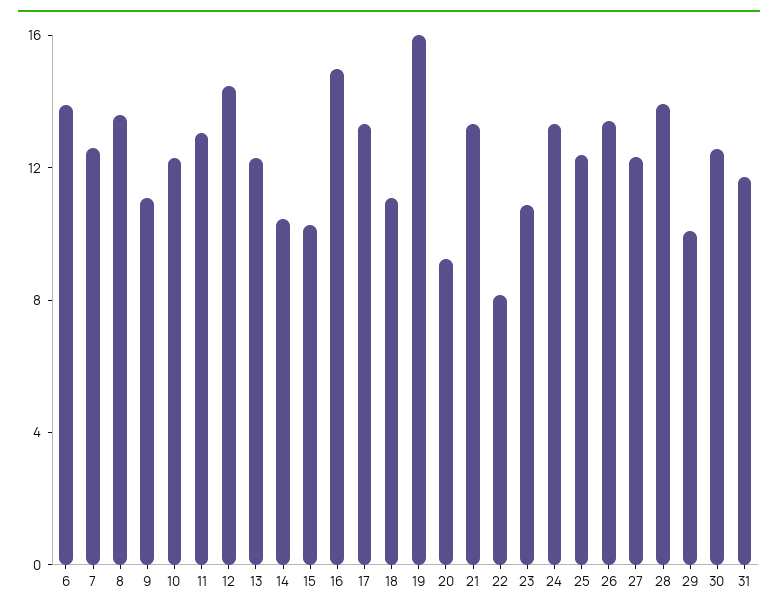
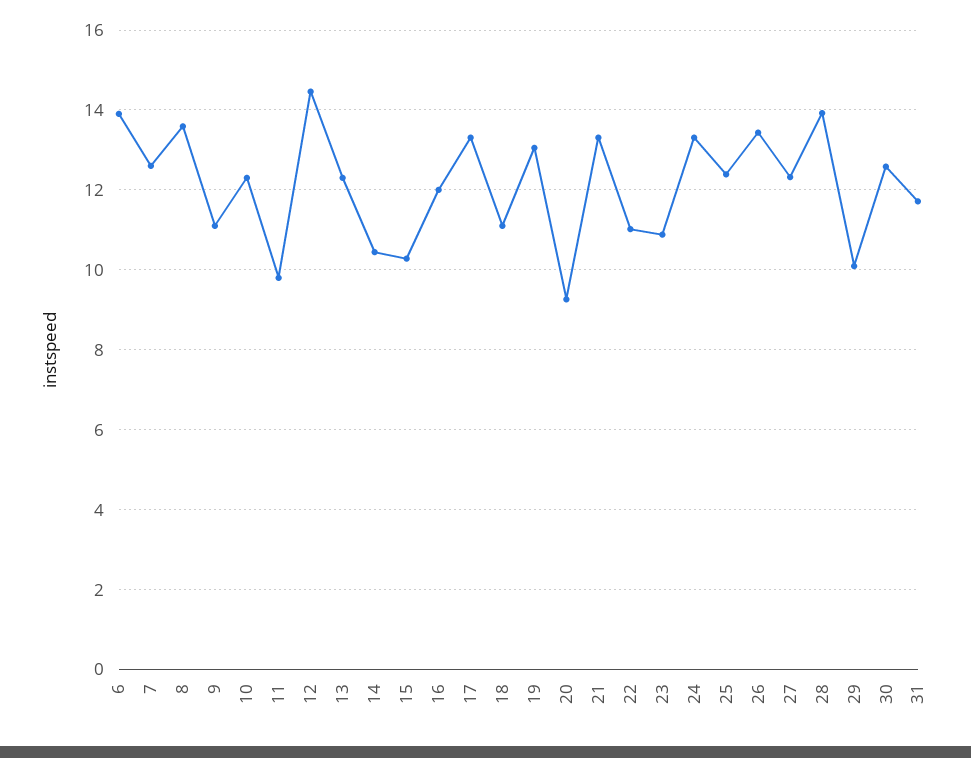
  {
    "6": 14,
    "7": 12.6,
    "8": 13.6,
    "9": 11.2,
    "10": 12.4,
-   "11": 13,
+   "11": 9.8,
    "12": 14.4,
    "13": 12.4,
    "14": 10.4,
    "15": 10.2,
-   "16": 15,
+   "16": 12,
    "17": 13.4,
    "18": 11.2,
-   "19": 16,
+   "19": 13,
    "20": 9.2,
    "21": 13.4,
-   "22": 8,
+   "22": 11,
    "23": 10.8,
    "24": 13.4,
    "25": 12.4,
    "26": 13.4,
    "27": 12.4,
    "28": 14,
    "29": 10,
    "30": 12.6,
    "31": 11.8
  }

